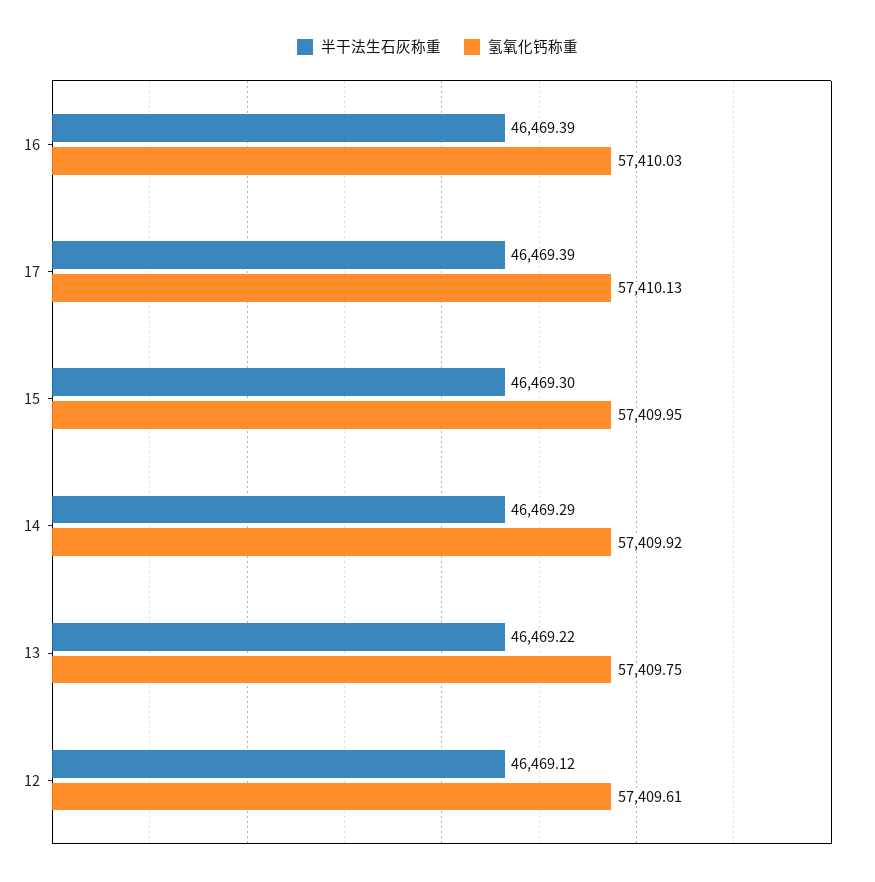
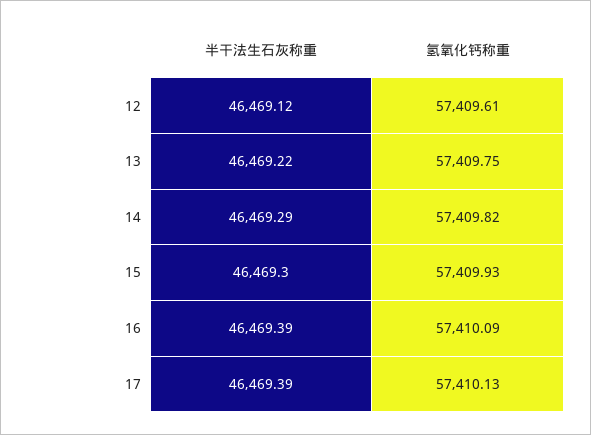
  {
    "半干法生石灰称重": {
      "16": 46469.39,
      "17": 46469.39,
      "15": 46469.3,
      "14": 46469.29,
      "13": 46469.22,
      "12": 46469.12
    },
    "氢氧化钙称重": {
-     "16": 57410.03,
+     "16": 57410.09,
      "17": 57410.13,
-     "15": 57409.95,
+     "15": 57409.93,
-     "14": 57409.92,
+     "14": 57409.82,
      "13": 57409.75,
      "12": 57409.61
    }
  }

